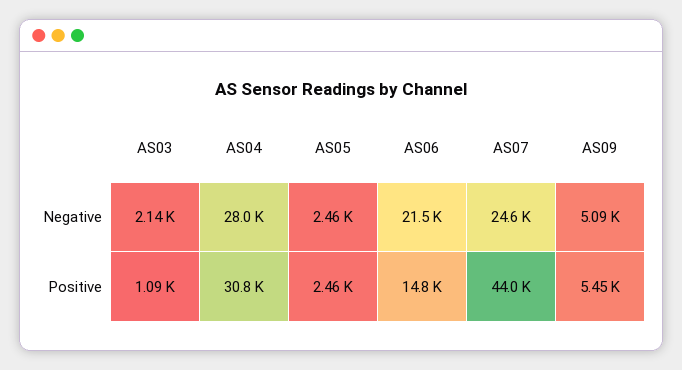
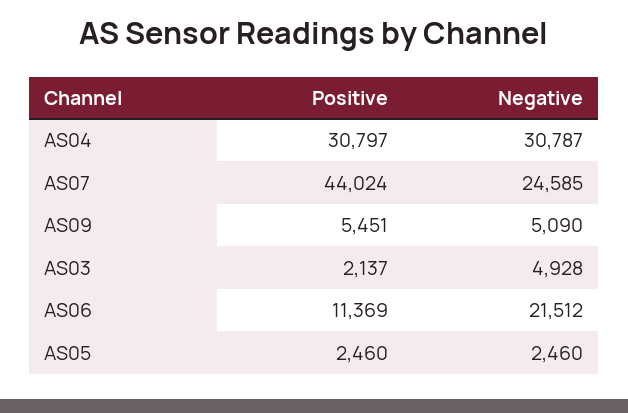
  {
    "AS03": {
-     "Negative": 2140,
+     "Negative": 4928,
-     "Positive": 1090
+     "Positive": 2137
    },
    "AS04": {
-     "Negative": 28000,
+     "Negative": 30787,
      "Positive": 30797
    },
    "AS05": {
      "Negative": 2460,
      "Positive": 2460
    },
    "AS06": {
      "Negative": 21512,
-     "Positive": 14800
+     "Positive": 11369
    },
    "AS07": {
      "Negative": 24585,
      "Positive": 44024
    },
    "AS09": {
      "Negative": 5090,
      "Positive": 5451
    }
  }

